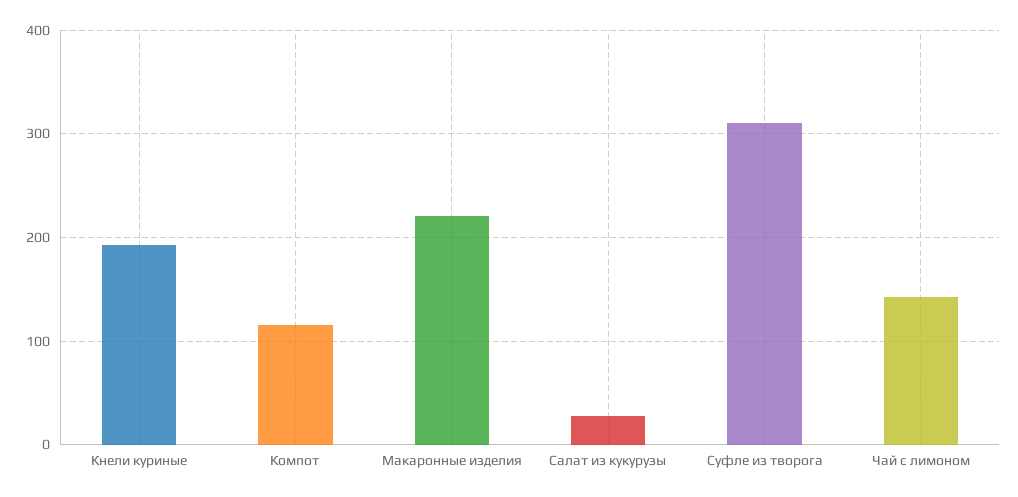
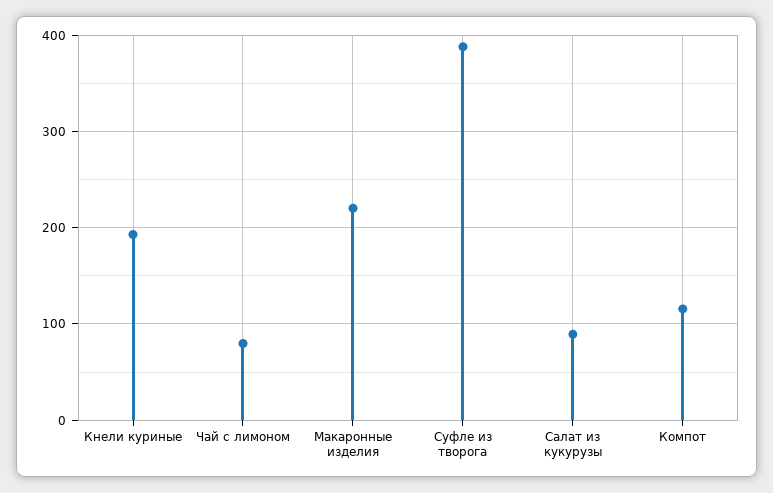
  {
    "Кнели куриные": 190,
    "Компот": 120,
    "Макаронные изделия": 220,
-   "Салат из кукурузы": 30,
+   "Салат из кукурузы": 90,
-   "Суфле из творога": 310,
+   "Суфле из творога": 390,
-   "Чай с лимоном": 140
+   "Чай с лимоном": 80
  }

